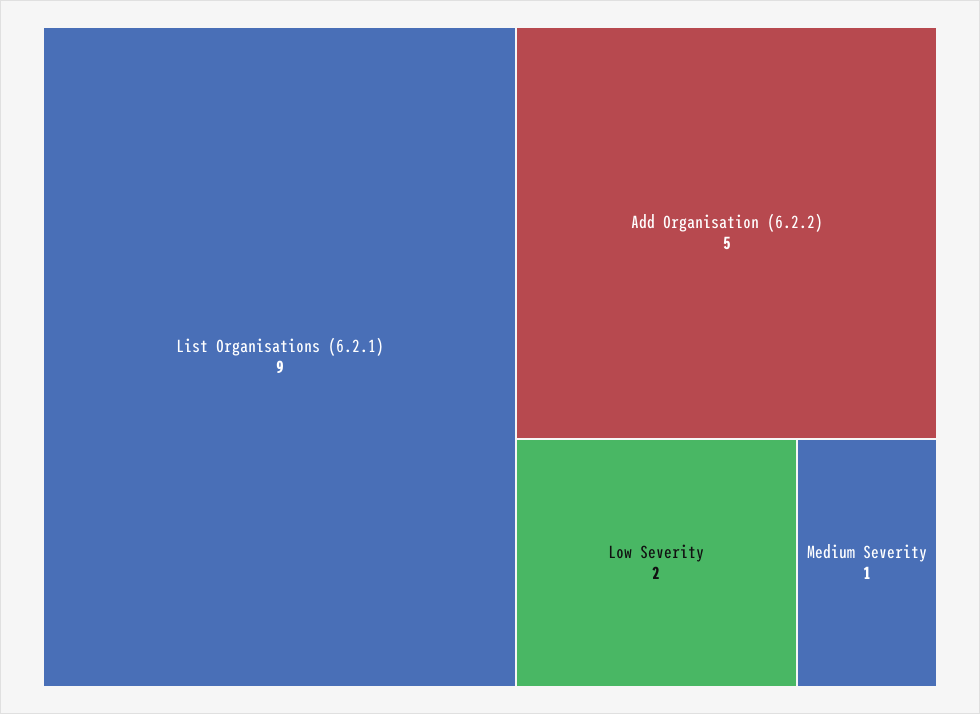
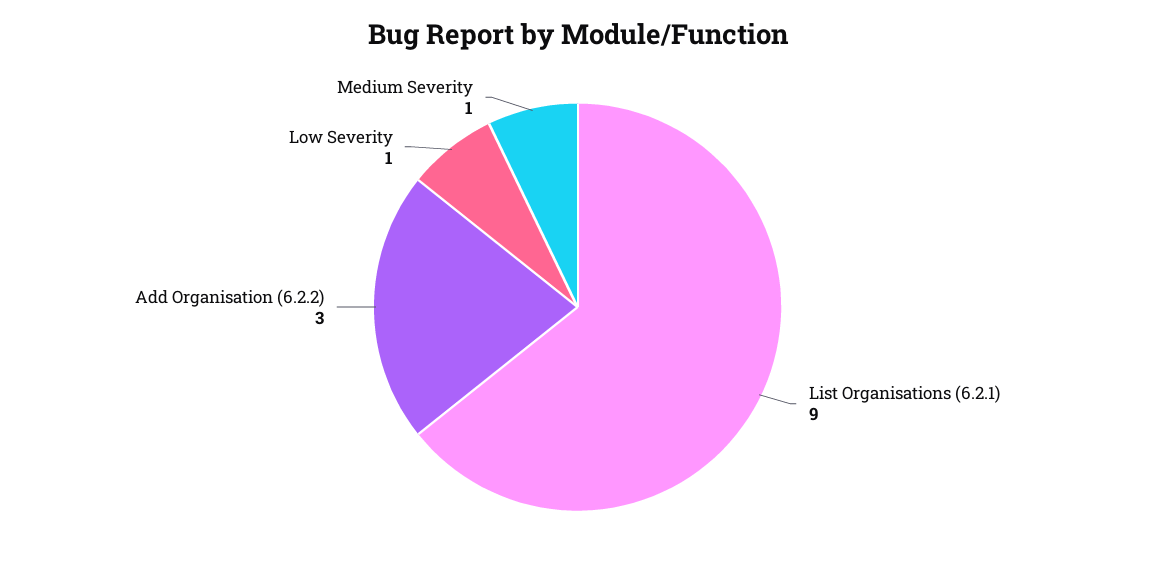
  {
    "List Organisations (6.2.1)": 9,
-   "Add Organisation (6.2.2)": 5,
+   "Add Organisation (6.2.2)": 3,
-   "Low Severity": 2,
+   "Low Severity": 1,
    "Medium Severity": 1
  }

